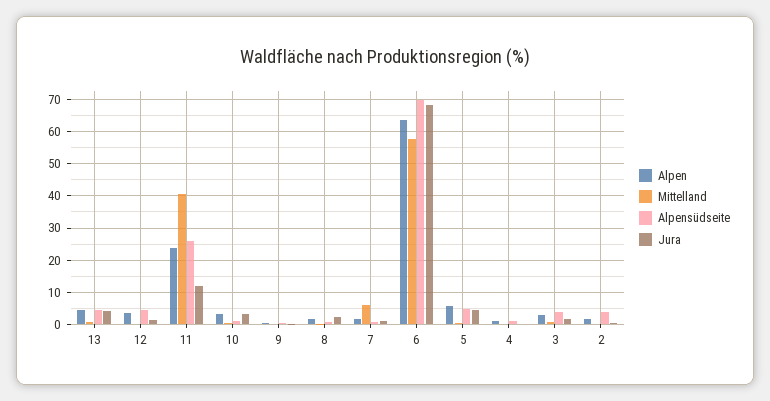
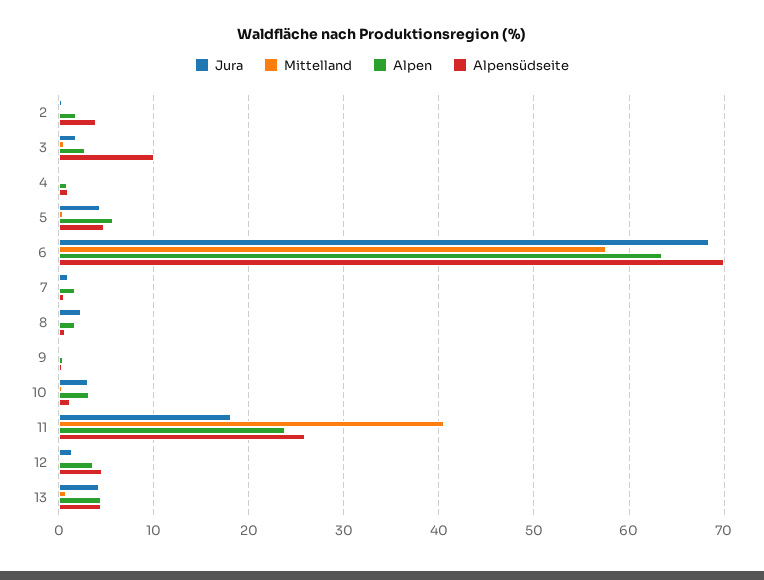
  {
    "Alpen": {
      "13": 5,
      "12": 4,
      "11": 24,
      "10": 3,
      "9": 1,
      "8": 2,
      "7": 2,
      "6": 64,
      "5": 6,
      "4": 1,
      "3": 3,
      "2": 2
    },
    "Mittelland": {
      "13": 1,
      "12": 0,
      "11": 41,
      "10": 0,
      "9": 0,
      "8": 0,
-     "7": 6,
+     "7": 0,
      "6": 58,
      "5": 1,
      "4": 0,
      "3": 1,
      "2": 0
    },
    "Alpensüdseite": {
      "13": 5,
      "12": 5,
      "11": 26,
      "10": 1,
      "9": 0,
      "8": 1,
      "7": 1,
      "6": 70,
      "5": 5,
      "4": 1,
-     "3": 4,
+     "3": 10,
      "2": 4
    },
    "Jura": {
      "13": 4,
      "12": 1,
-     "11": 12,
+     "11": 18,
      "10": 3,
      "9": 0,
      "8": 2,
      "7": 1,
      "6": 68,
      "5": 4,
      "4": 0,
      "3": 2,
      "2": 0
    }
  }

